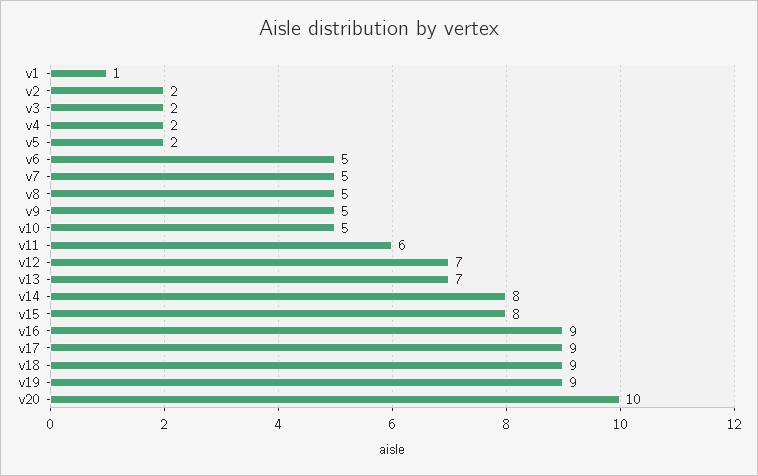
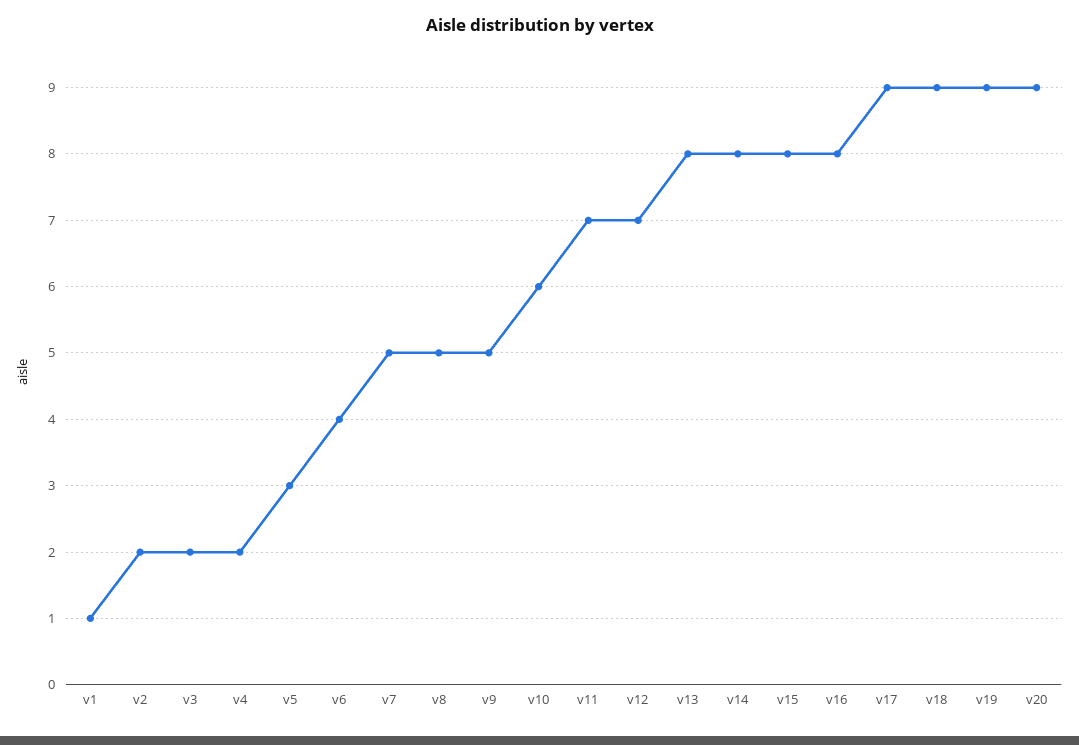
  {
    "v1": 1,
    "v2": 2,
    "v3": 2,
    "v4": 2,
-   "v5": 2,
+   "v5": 3,
-   "v6": 5,
+   "v6": 4,
    "v7": 5,
    "v8": 5,
    "v9": 5,
-   "v10": 5,
+   "v10": 6,
-   "v11": 6,
+   "v11": 7,
    "v12": 7,
-   "v13": 7,
+   "v13": 8,
    "v14": 8,
    "v15": 8,
-   "v16": 9,
+   "v16": 8,
    "v17": 9,
    "v18": 9,
    "v19": 9,
-   "v20": 10
+   "v20": 9
  }

